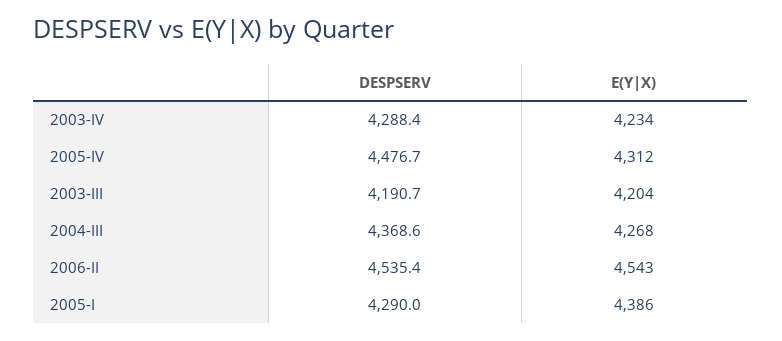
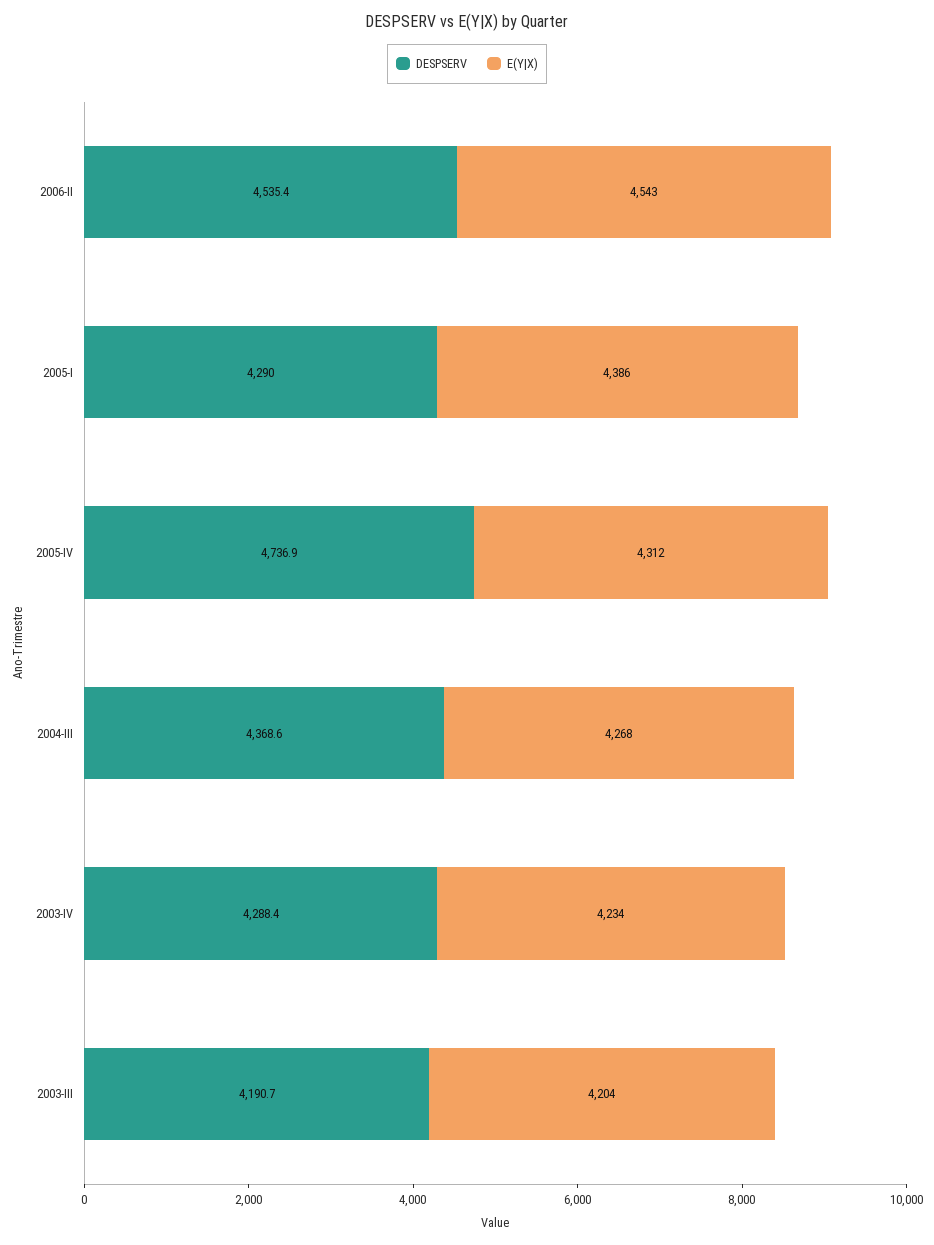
  {
    "DESPSERV": {
      "2003-IV": 4288.4,
-     "2005-IV": 4476.7,
+     "2005-IV": 4736.9,
      "2003-III": 4190.7,
      "2004-III": 4368.6,
      "2006-II": 4535.4,
      "2005-I": 4290
    },
    "E(Y|X)": {
      "2003-IV": 4234,
      "2005-IV": 4312,
      "2003-III": 4204,
      "2004-III": 4268,
      "2006-II": 4543,
      "2005-I": 4386
    }
  }

